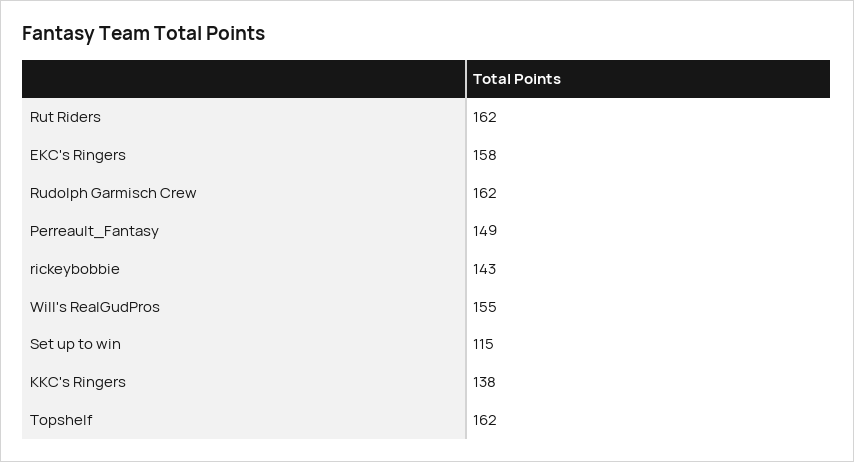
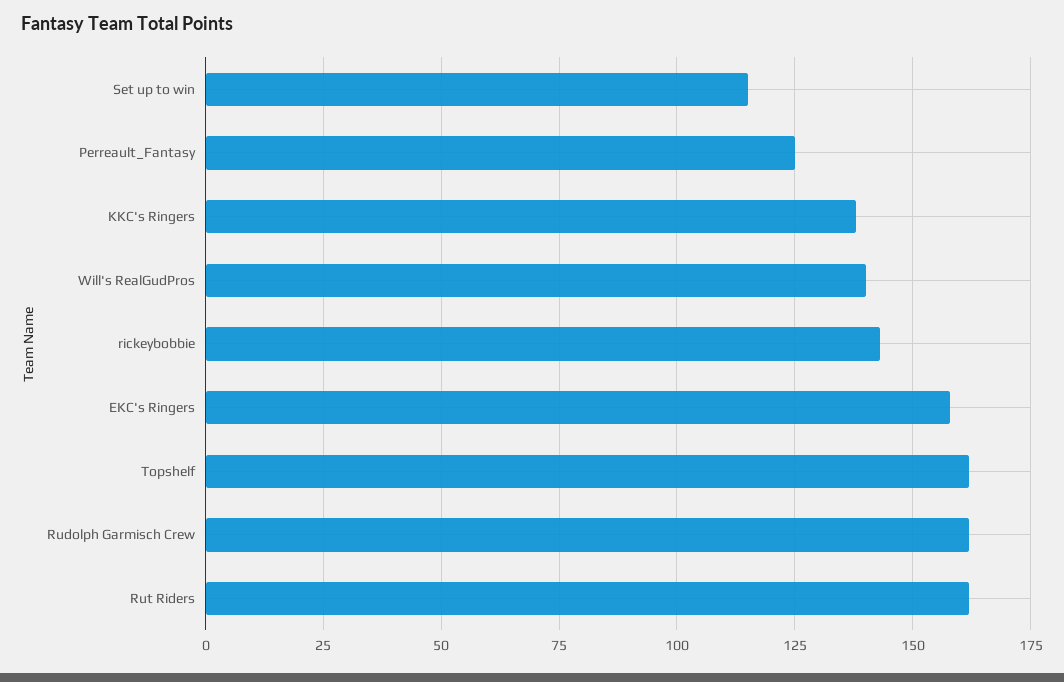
  {
    "Rut Riders": 162,
    "EKC's Ringers": 158,
    "Rudolph Garmisch Crew": 162,
-   "Perreault_Fantasy": 149,
+   "Perreault_Fantasy": 125,
    "rickeybobbie": 143,
-   "Will's RealGudPros": 155,
+   "Will's RealGudPros": 140,
    "Set up to win": 115,
    "KKC's Ringers": 138,
    "Topshelf": 162
  }

